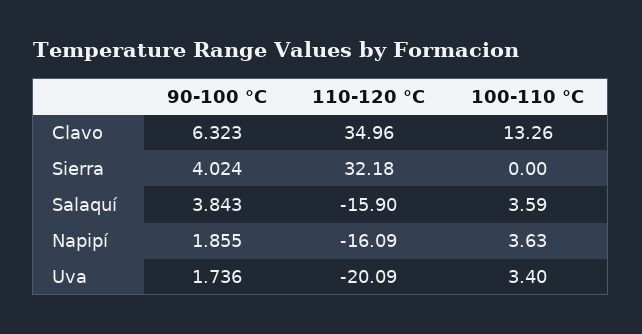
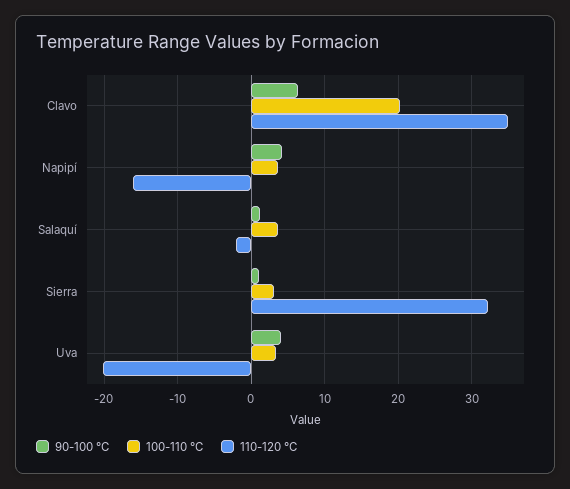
  {
    "90-100 °C": {
      "Clavo": 6.323,
-     "Sierra": 4.024,
+     "Sierra": 1,
-     "Salaquí": 3.843,
+     "Salaquí": 1,
-     "Napipí": 1.855,
+     "Napipí": 4,
-     "Uva": 1.736
+     "Uva": 4
    },
    "110-120 °C": {
      "Clavo": 34.96,
      "Sierra": 32.18,
-     "Salaquí": -15.9,
+     "Salaquí": -2,
      "Napipí": -16.09,
      "Uva": -20.09
    },
    "100-110 °C": {
-     "Clavo": 13.26,
+     "Clavo": 20,
-     "Sierra": 0,
+     "Sierra": 3,
      "Salaquí": 3.59,
      "Napipí": 3.63,
      "Uva": 3.4
    }
  }

